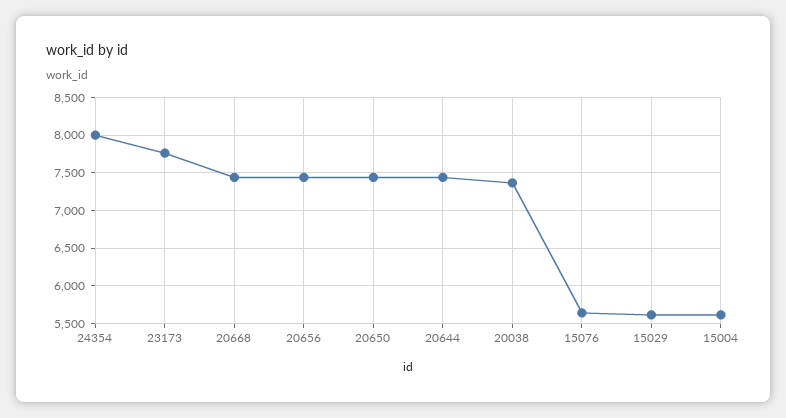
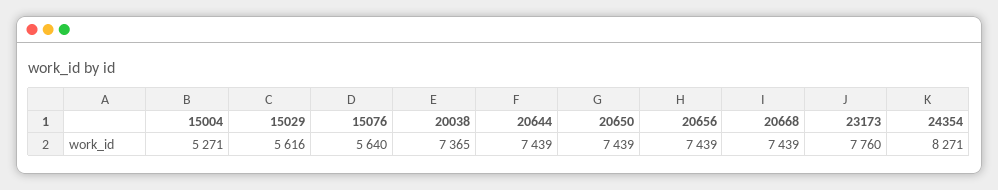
  {
-   "24354": 8000,
+   "24354": 8271,
    "23173": 7760,
    "20668": 7439,
    "20656": 7439,
    "20650": 7439,
    "20644": 7439,
    "20038": 7365,
    "15076": 5640,
    "15029": 5616,
-   "15004": 5600
+   "15004": 5271
  }

